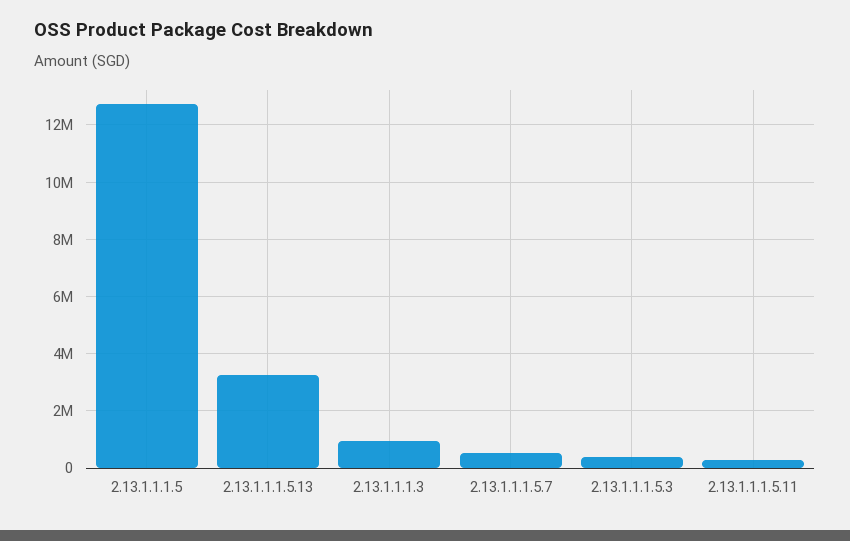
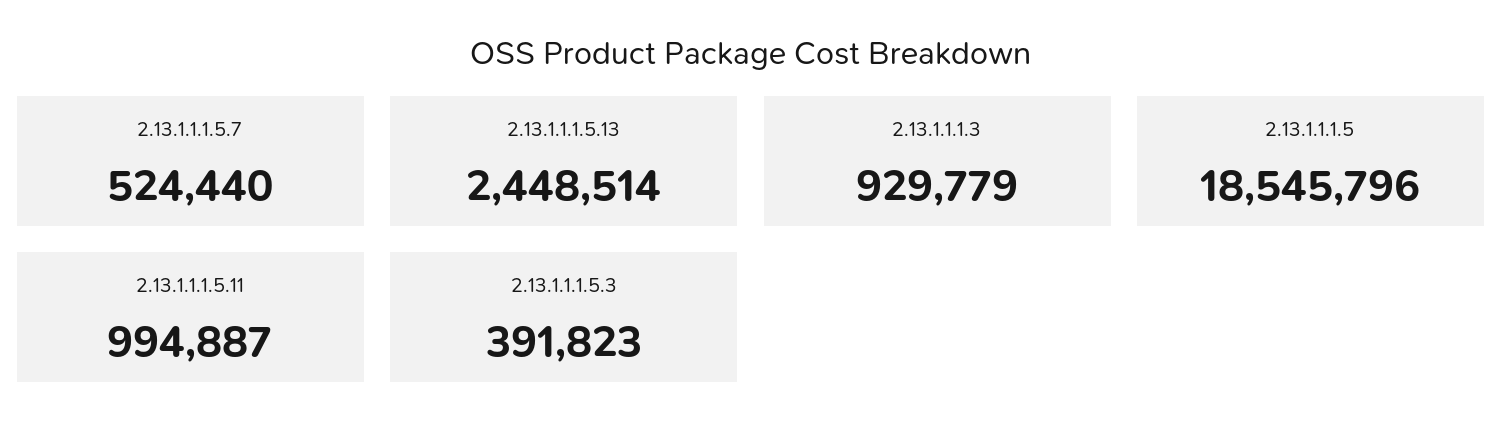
  {
-   "2.13.1.1.1.5": 12750000,
+   "2.13.1.1.1.5": 18545796,
-   "2.13.1.1.1.5.13": 3250000,
+   "2.13.1.1.1.5.13": 2448514,
    "2.13.1.1.1.3": 929779,
    "2.13.1.1.1.5.7": 524440,
    "2.13.1.1.1.5.3": 391823,
-   "2.13.1.1.1.5.11": 250000
+   "2.13.1.1.1.5.11": 994887
  }

